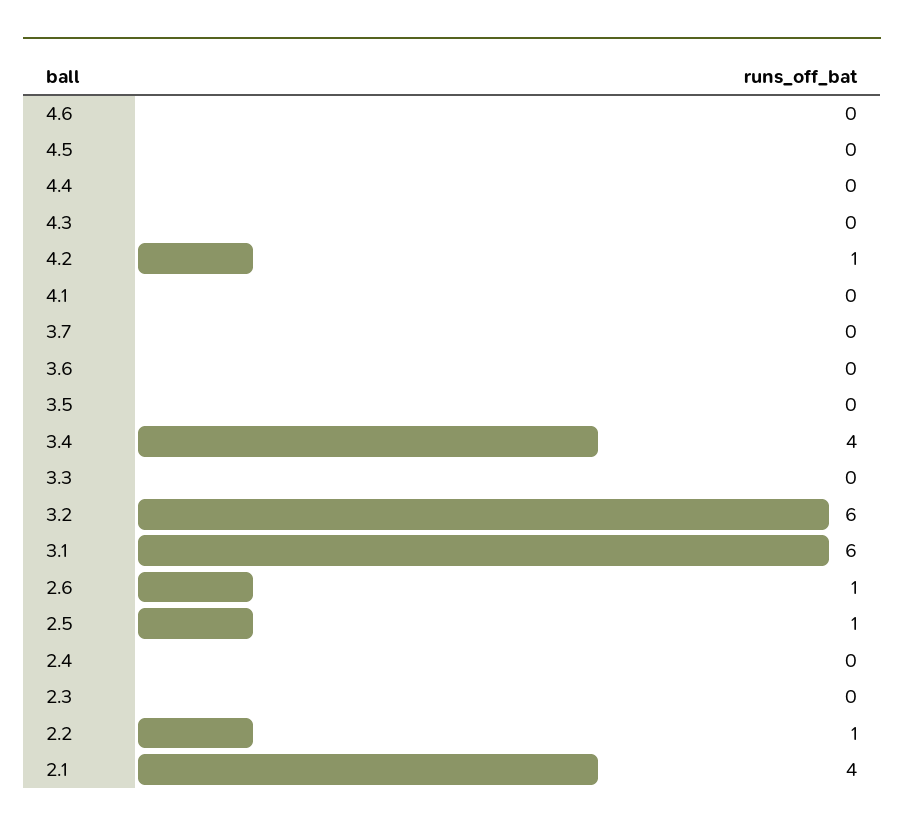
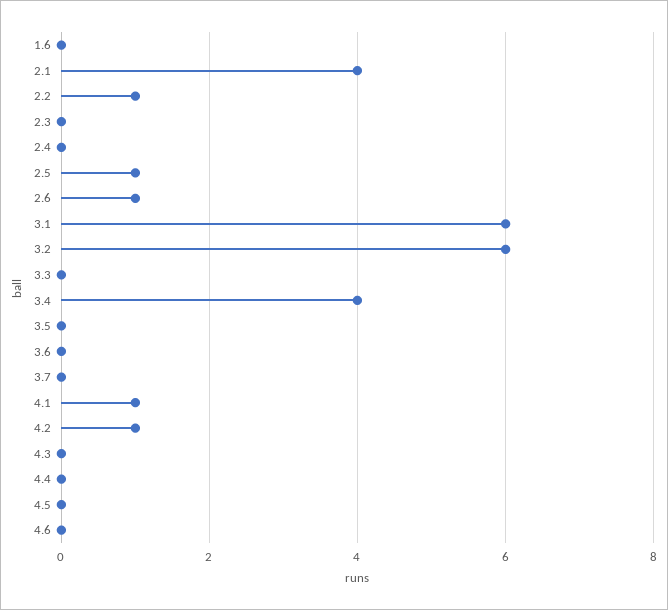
  {
    "4.6": 0,
    "4.5": 0,
    "4.4": 0,
    "4.3": 0,
    "4.2": 1,
-   "4.1": 0,
+   "4.1": 1,
    "3.7": 0,
    "3.6": 0,
    "3.5": 0,
    "3.4": 4,
    "3.3": 0,
    "3.2": 6,
    "3.1": 6,
    "2.6": 1,
    "2.5": 1,
    "2.4": 0,
    "2.3": 0,
    "2.2": 1,
-   "2.1": 4
+   "2.1": 4,
+   "1.6": 0
  }

